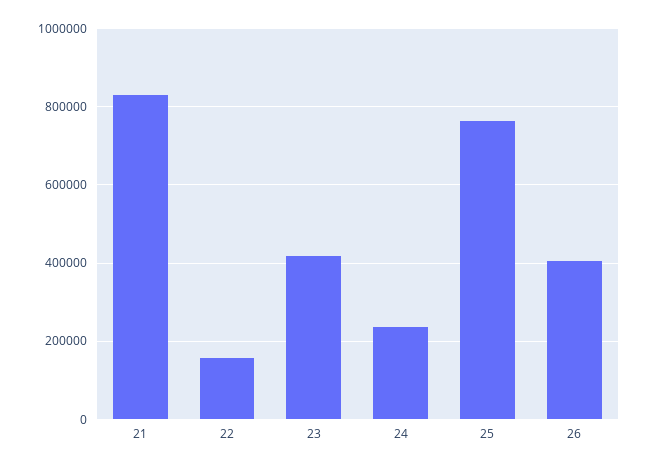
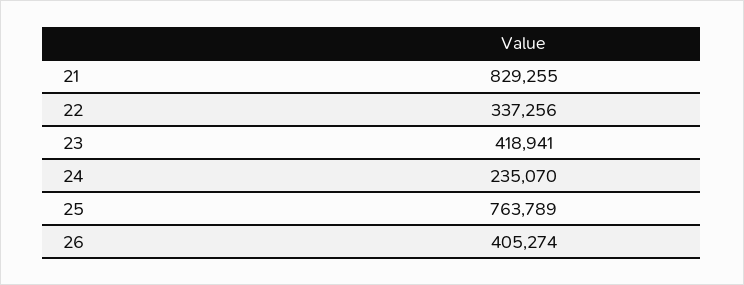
  {
    "21": 829255,
-   "22": 160000,
+   "22": 337256,
    "23": 418941,
    "24": 235070,
    "25": 763789,
    "26": 405274
  }

